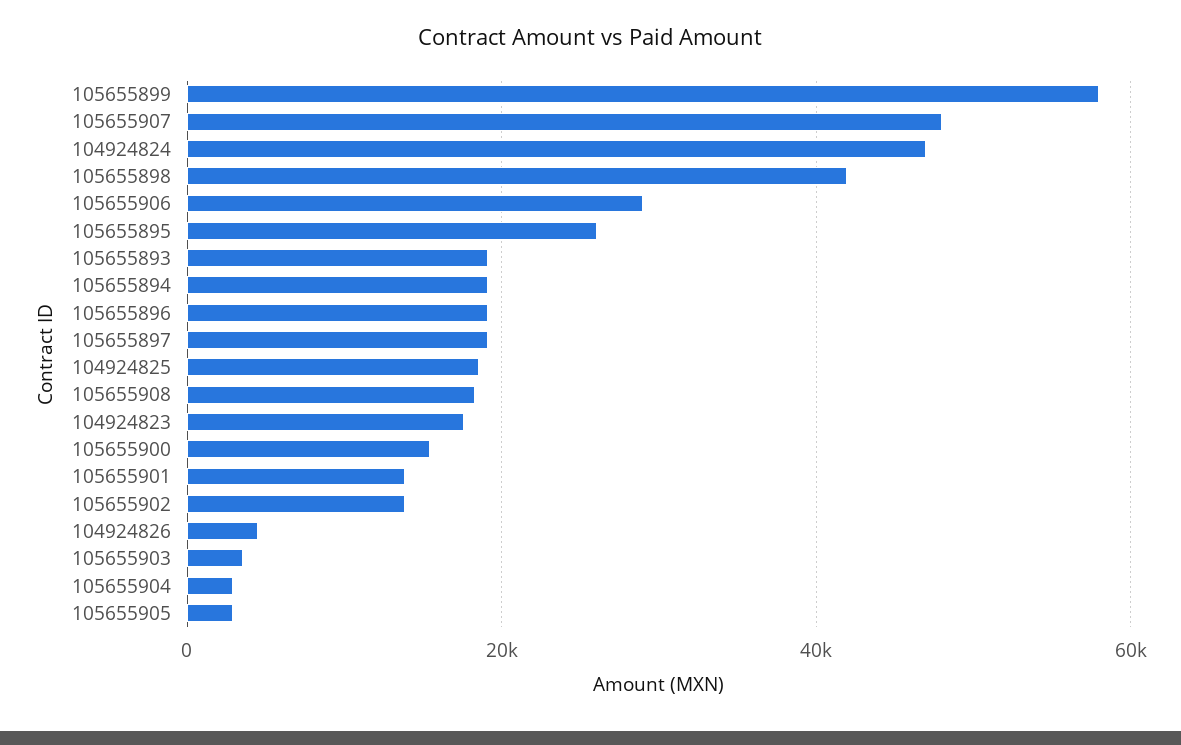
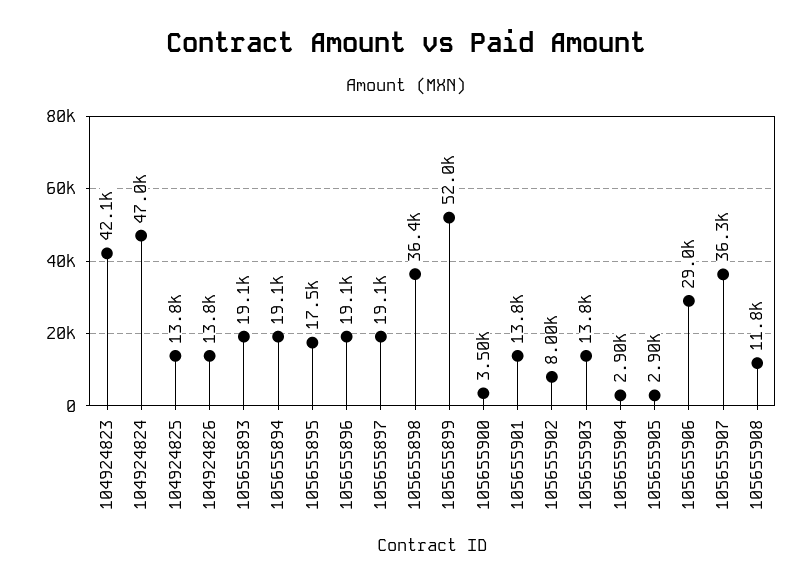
  {
-   "105655899": 58000,
+   "105655899": 52000,
-   "105655907": 48000,
+   "105655907": 36300,
    "104924824": 47000,
-   "105655898": 42000,
+   "105655898": 36400,
    "105655906": 29000,
-   "105655895": 26000,
+   "105655895": 17500,
    "105655893": 19100,
    "105655894": 19100,
    "105655896": 19100,
    "105655897": 19100,
-   "104924825": 18000,
+   "104924825": 13800,
-   "105655908": 18000,
+   "105655908": 11800,
-   "104924823": 18000,
+   "104924823": 42100,
-   "105655900": 16000,
+   "105655900": 3500,
    "105655901": 13800,
-   "105655902": 14000,
+   "105655902": 8000,
-   "104924826": 4000,
+   "104924826": 13800,
-   "105655903": 4000,
+   "105655903": 13800,
    "105655904": 2900,
    "105655905": 2900
  }

